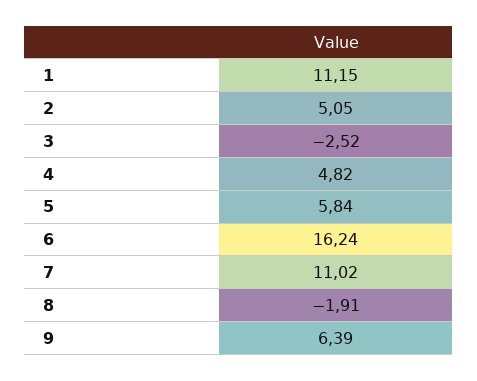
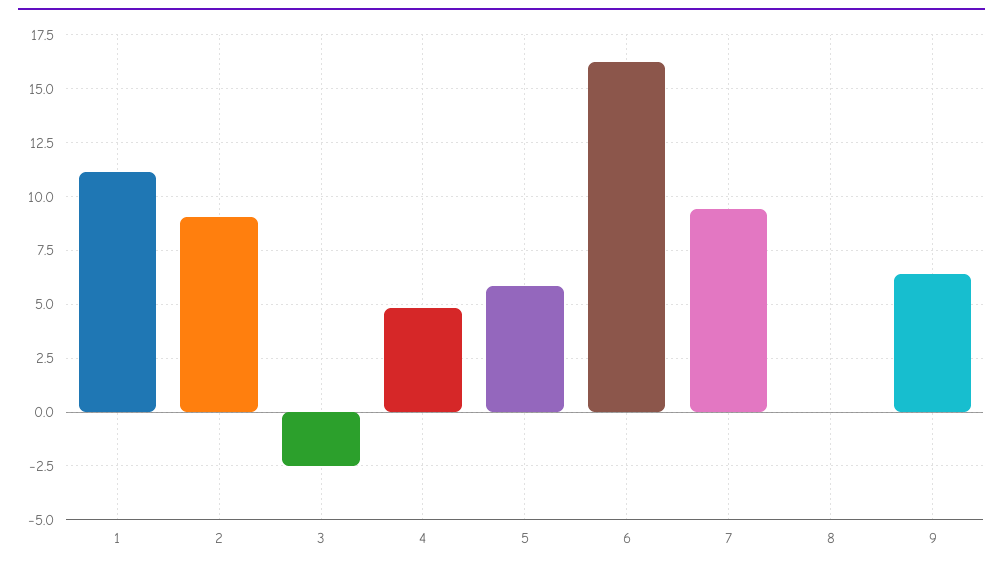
  {
    "1": 11.15,
-   "2": 5.05,
+   "2": 9,
    "3": -2.52,
    "4": 4.82,
    "5": 5.84,
    "6": 16.24,
-   "7": 11.02,
+   "7": 9.5,
-   "8": -1.91,
+   "8": 0,
    "9": 6.39
  }

